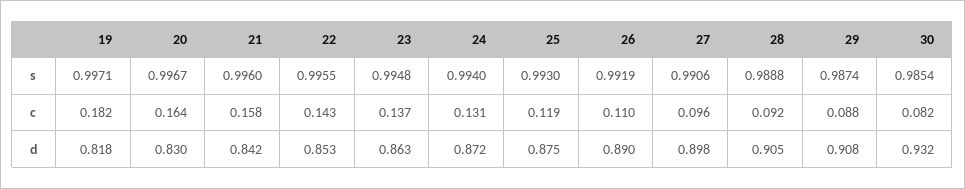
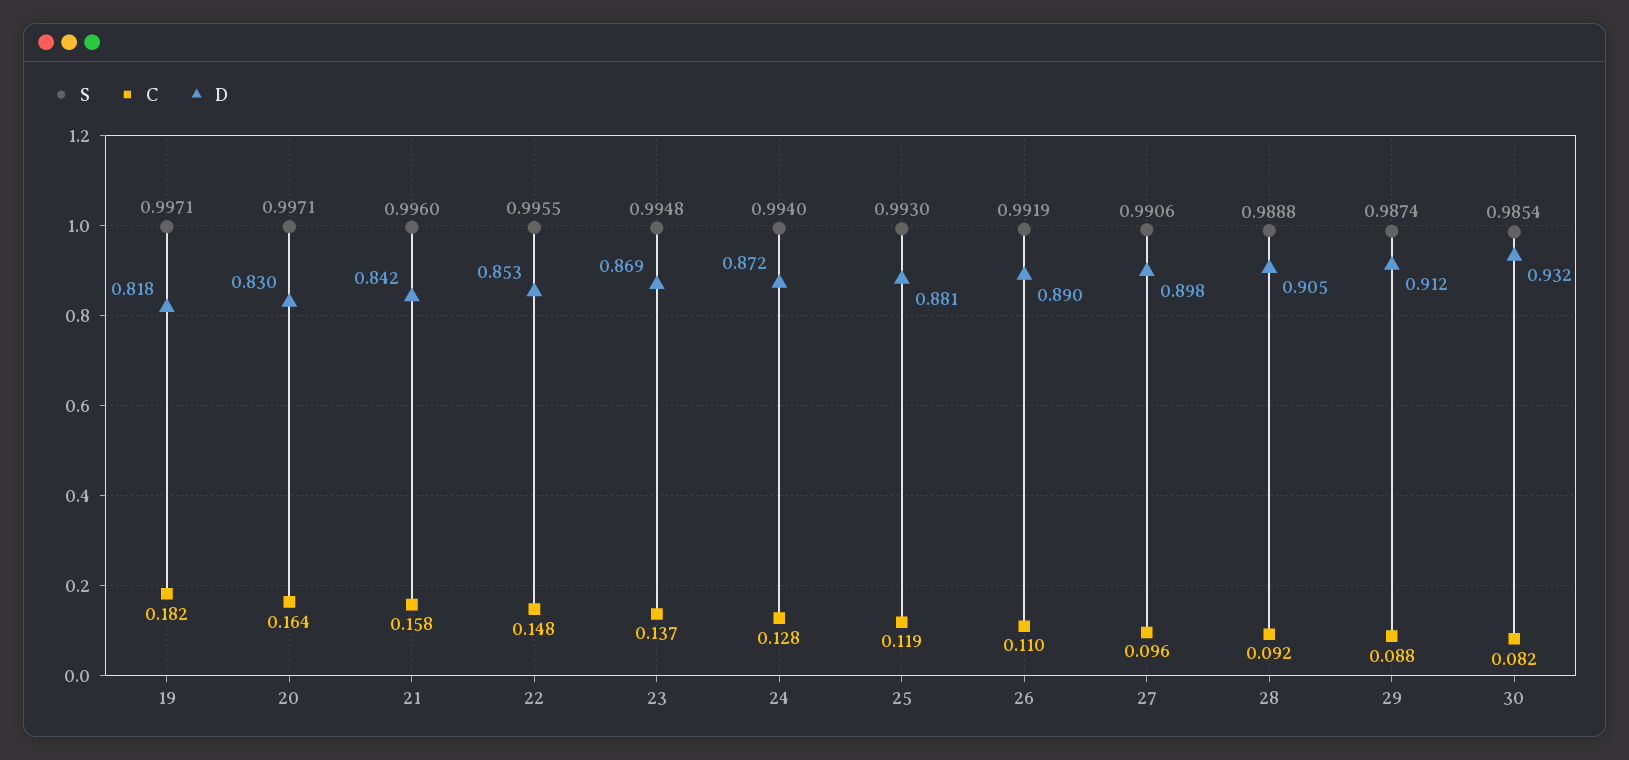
  {
    "s": {
      "19": 0.9971,
-     "20": 0.9967,
+     "20": 0.9971,
      "21": 0.996,
      "22": 0.9955,
      "23": 0.9948,
      "24": 0.994,
      "25": 0.993,
      "26": 0.9919,
      "27": 0.9906,
      "28": 0.9888,
      "29": 0.9874,
      "30": 0.9854
    },
    "c": {
      "19": 0.182,
      "20": 0.164,
      "21": 0.158,
-     "22": 0.143,
+     "22": 0.148,
      "23": 0.137,
-     "24": 0.131,
+     "24": 0.128,
      "25": 0.119,
      "26": 0.11,
      "27": 0.096,
      "28": 0.092,
      "29": 0.088,
      "30": 0.082
    },
    "d": {
      "19": 0.818,
      "20": 0.83,
      "21": 0.842,
      "22": 0.853,
-     "23": 0.863,
+     "23": 0.869,
      "24": 0.872,
-     "25": 0.875,
+     "25": 0.881,
      "26": 0.89,
      "27": 0.898,
      "28": 0.905,
-     "29": 0.908,
+     "29": 0.912,
      "30": 0.932
    }
  }

